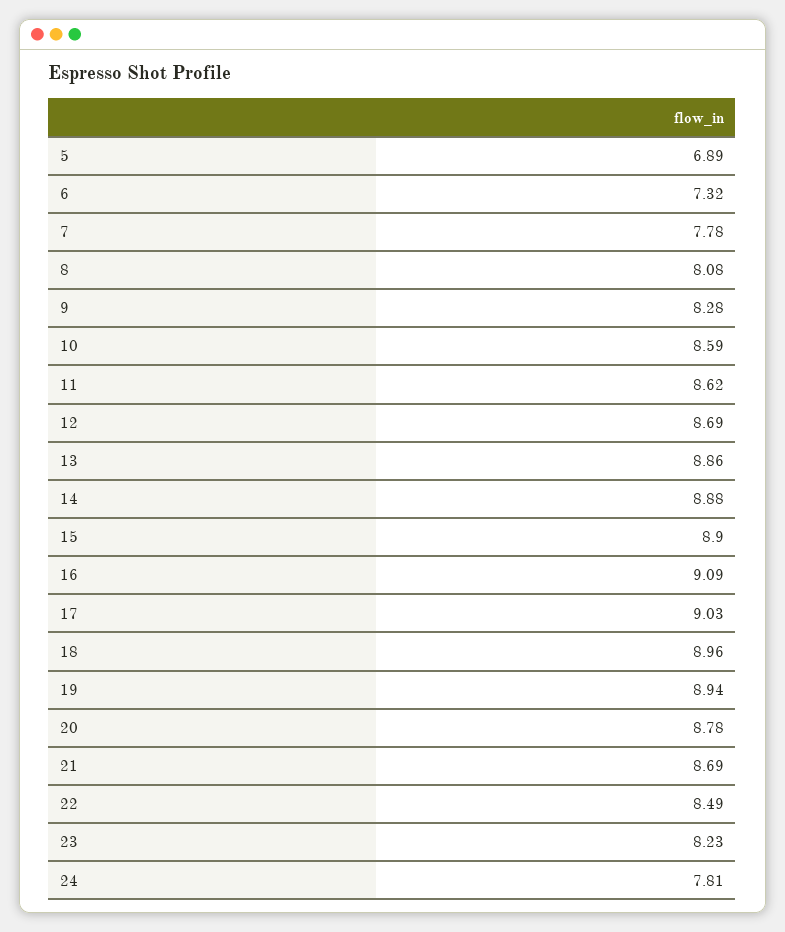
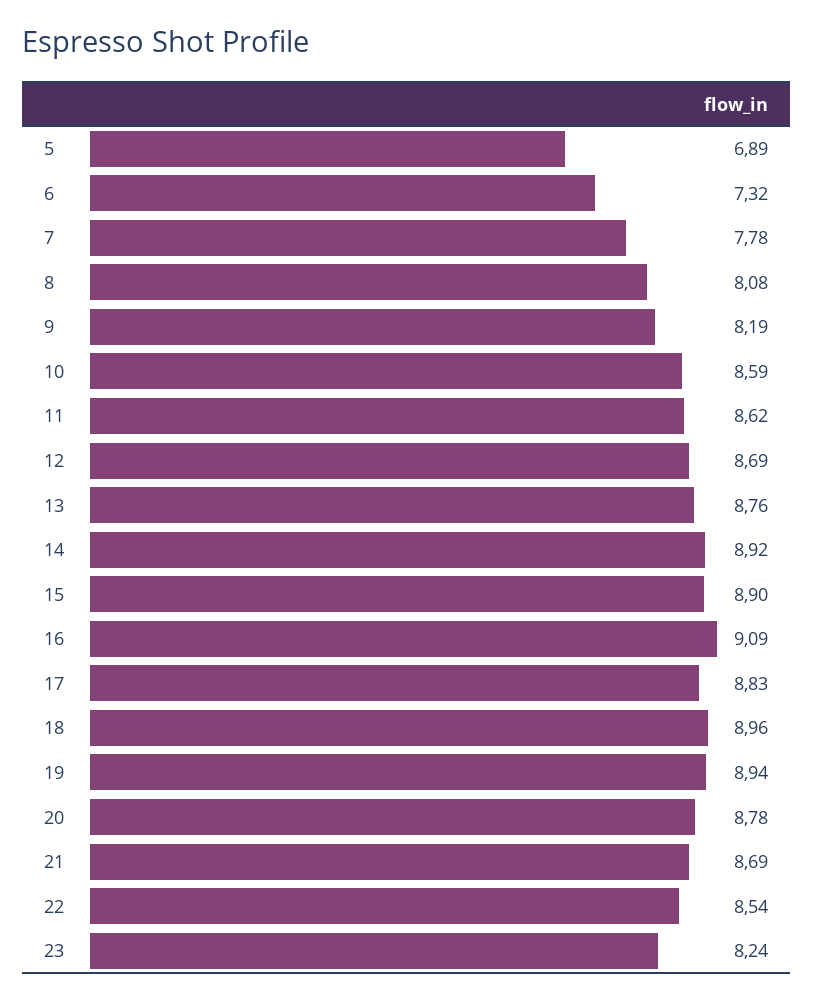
  {
    "5": 6.89,
    "6": 7.32,
    "7": 7.78,
    "8": 8.08,
-   "9": 8.28,
+   "9": 8.19,
    "10": 8.59,
    "11": 8.62,
    "12": 8.69,
-   "13": 8.86,
+   "13": 8.76,
-   "14": 8.88,
+   "14": 8.92,
    "15": 8.9,
    "16": 9.09,
-   "17": 9.03,
+   "17": 8.83,
    "18": 8.96,
    "19": 8.94,
    "20": 8.78,
    "21": 8.69,
-   "22": 8.49,
+   "22": 8.54,
-   "23": 8.23,
+   "23": 8.24
-   "24": 7.81
  }

